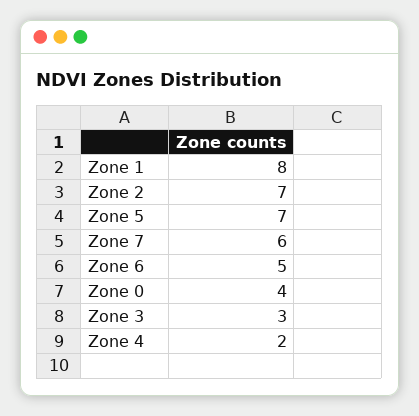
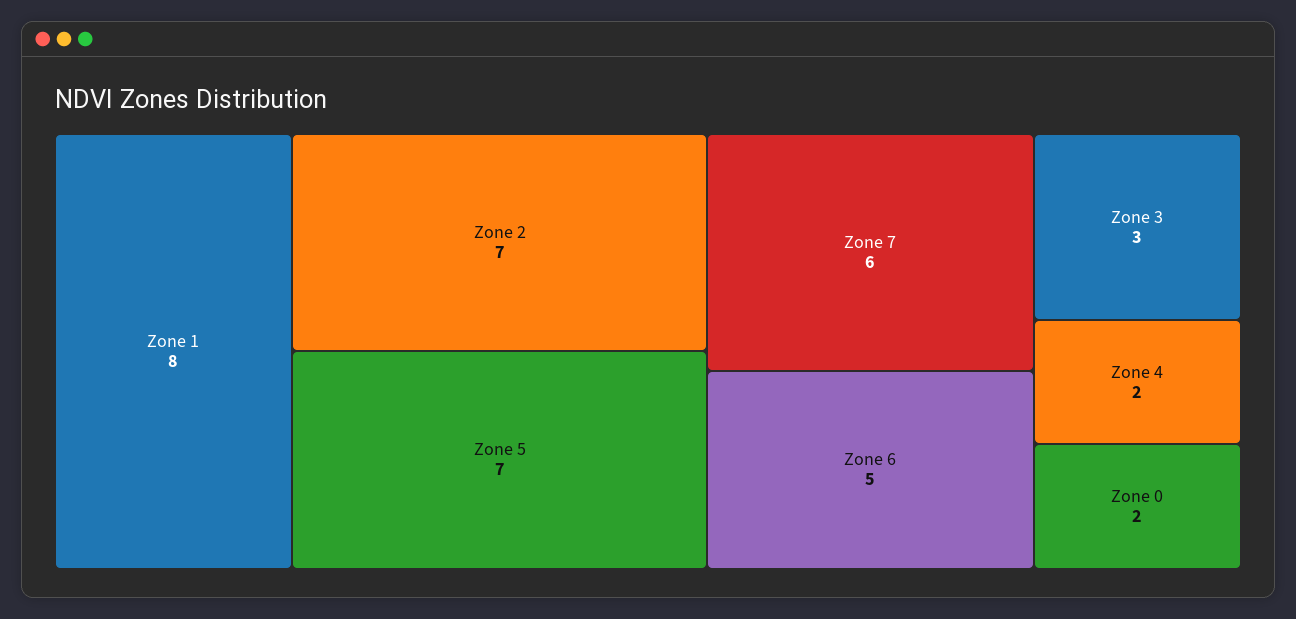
  {
    "Zone 1": 8,
    "Zone 2": 7,
    "Zone 5": 7,
    "Zone 7": 6,
    "Zone 6": 5,
-   "Zone 0": 4,
+   "Zone 0": 2,
    "Zone 3": 3,
    "Zone 4": 2
  }

